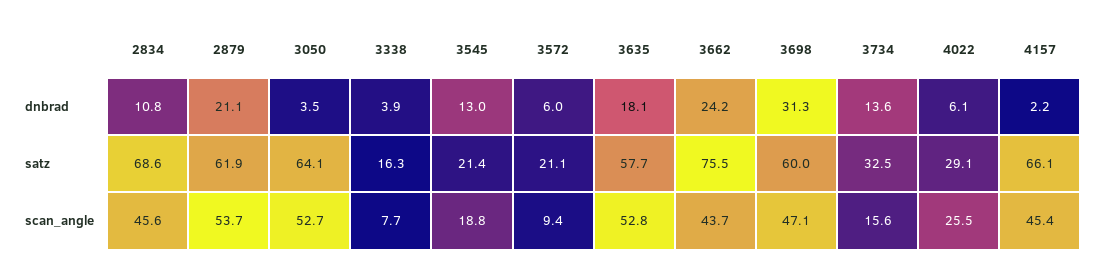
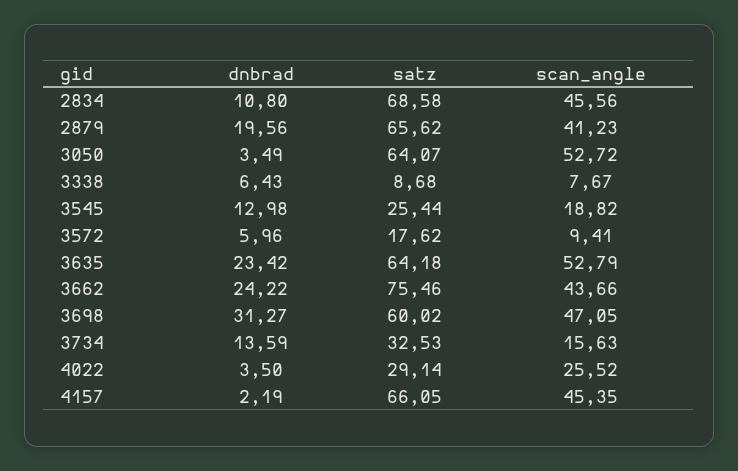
  {
    "2834": {
      "dnbrad": 10.8,
      "satz": 68.58,
      "scan_angle": 45.56
    },
    "2879": {
-     "dnbrad": 21.1,
+     "dnbrad": 19.56,
-     "satz": 61.9,
+     "satz": 65.62,
-     "scan_angle": 53.7
+     "scan_angle": 41.23
    },
    "3050": {
      "dnbrad": 3.49,
      "satz": 64.07,
      "scan_angle": 52.72
    },
    "3338": {
-     "dnbrad": 3.9,
+     "dnbrad": 6.43,
-     "satz": 16.3,
+     "satz": 8.68,
      "scan_angle": 7.67
    },
    "3545": {
      "dnbrad": 12.98,
-     "satz": 21.4,
+     "satz": 25.44,
      "scan_angle": 18.82
    },
    "3572": {
      "dnbrad": 5.96,
-     "satz": 21.1,
+     "satz": 17.62,
      "scan_angle": 9.41
    },
    "3635": {
-     "dnbrad": 18.1,
+     "dnbrad": 23.42,
-     "satz": 57.7,
+     "satz": 64.18,
      "scan_angle": 52.79
    },
    "3662": {
      "dnbrad": 24.22,
      "satz": 75.46,
      "scan_angle": 43.66
    },
    "3698": {
      "dnbrad": 31.27,
      "satz": 60.02,
      "scan_angle": 47.05
    },
    "3734": {
      "dnbrad": 13.59,
      "satz": 32.53,
      "scan_angle": 15.63
    },
    "4022": {
-     "dnbrad": 6.1,
+     "dnbrad": 3.5,
      "satz": 29.14,
      "scan_angle": 25.52
    },
    "4157": {
      "dnbrad": 2.19,
      "satz": 66.05,
      "scan_angle": 45.35
    }
  }

